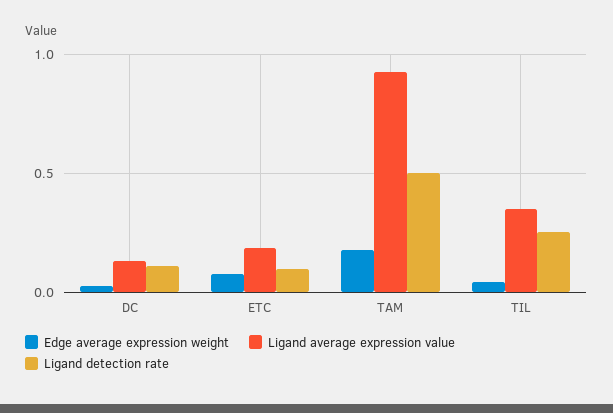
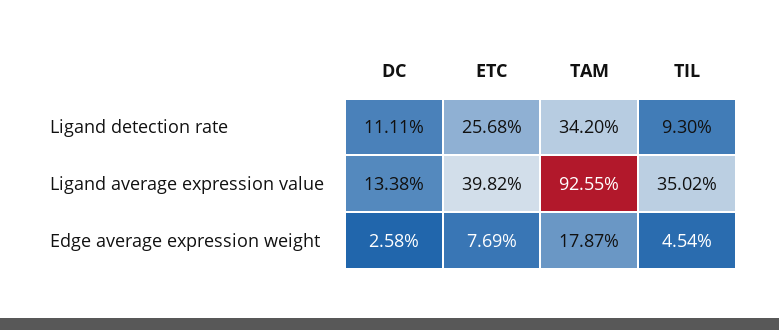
  {
    "Edge average expression weight": {
      "DC": 0.0258,
      "ETC": 0.0769,
      "TAM": 0.1787,
      "TIL": 0.0454
    },
    "Ligand average expression value": {
      "DC": 0.1338,
-     "ETC": 0.2,
+     "ETC": 0.3982,
      "TAM": 0.9255,
      "TIL": 0.3502
    },
    "Ligand detection rate": {
      "DC": 0.1111,
-     "ETC": 0.1,
+     "ETC": 0.2568,
-     "TAM": 0.5,
+     "TAM": 0.342,
-     "TIL": 0.25
+     "TIL": 0.093
    }
  }

